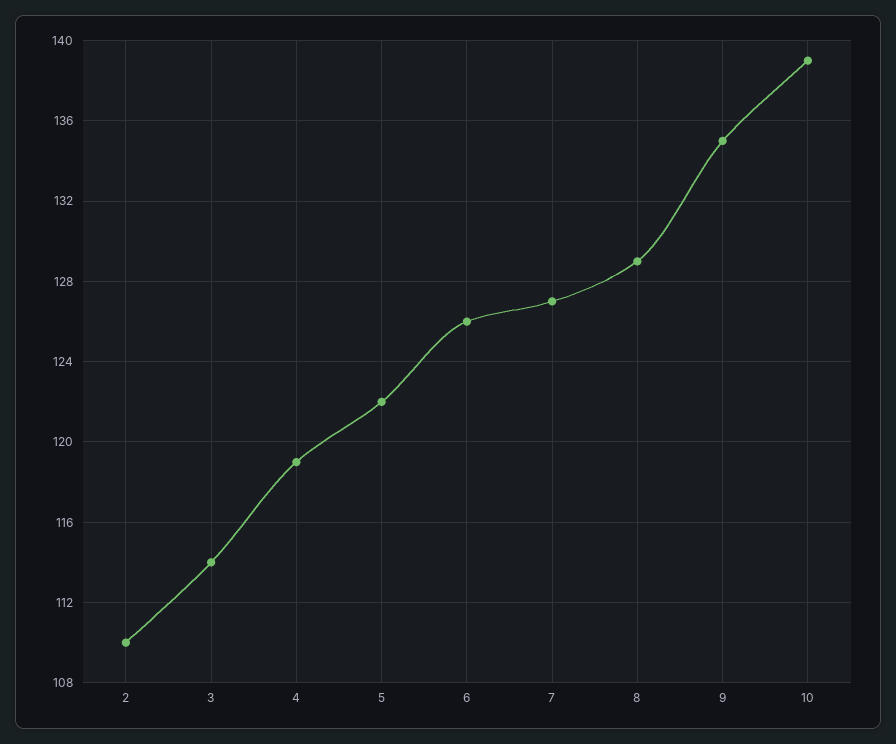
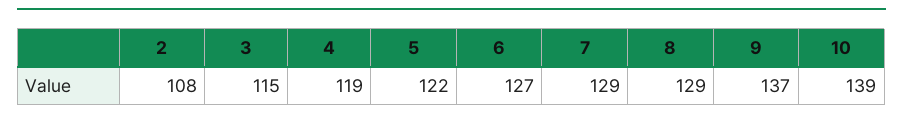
  {
-   "2": 110,
+   "2": 108,
-   "3": 114,
+   "3": 115,
    "4": 119,
    "5": 122,
-   "6": 126,
+   "6": 127,
-   "7": 127,
+   "7": 129,
    "8": 129,
-   "9": 135,
+   "9": 137,
    "10": 139
  }

